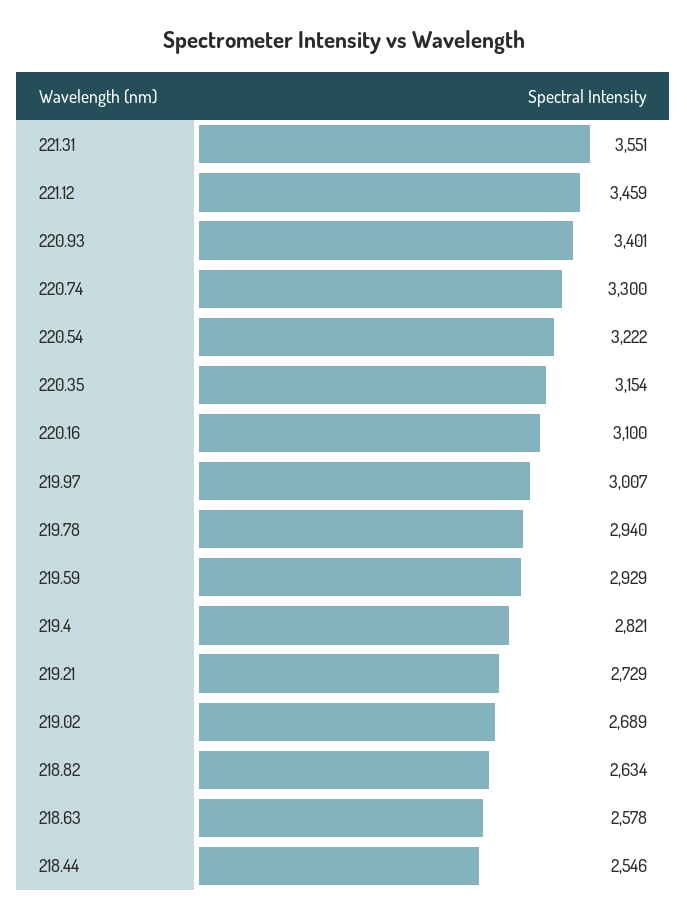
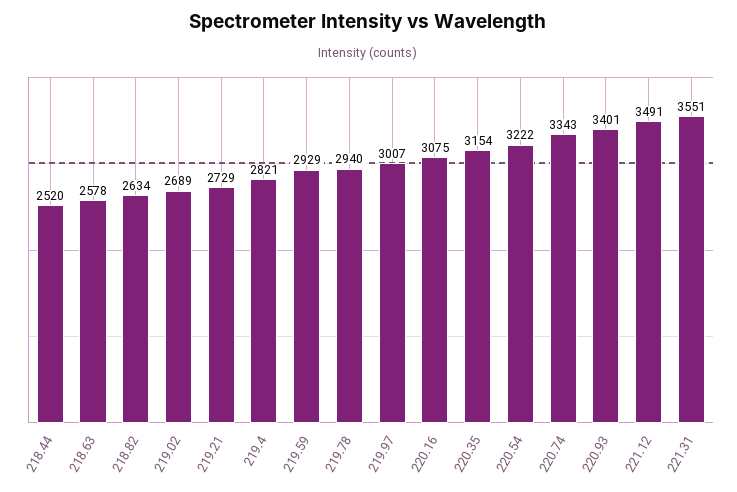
  {
    "221.31": 3551,
-   "221.12": 3459,
+   "221.12": 3491,
    "220.93": 3401,
-   "220.74": 3300,
+   "220.74": 3343,
    "220.54": 3222,
    "220.35": 3154,
-   "220.16": 3100,
+   "220.16": 3075,
    "219.97": 3007,
    "219.78": 2940,
    "219.59": 2929,
    "219.4": 2821,
    "219.21": 2729,
    "219.02": 2689,
    "218.82": 2634,
    "218.63": 2578,
-   "218.44": 2546
+   "218.44": 2520
  }

